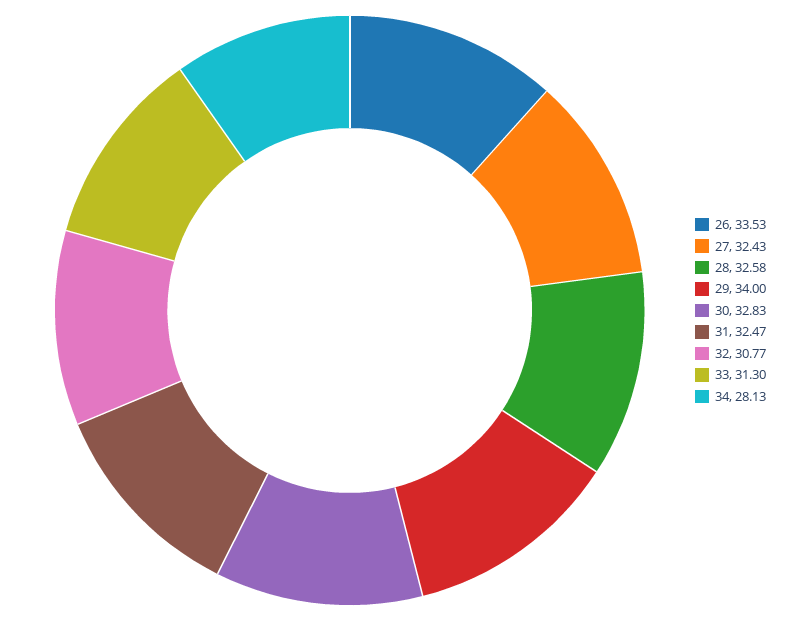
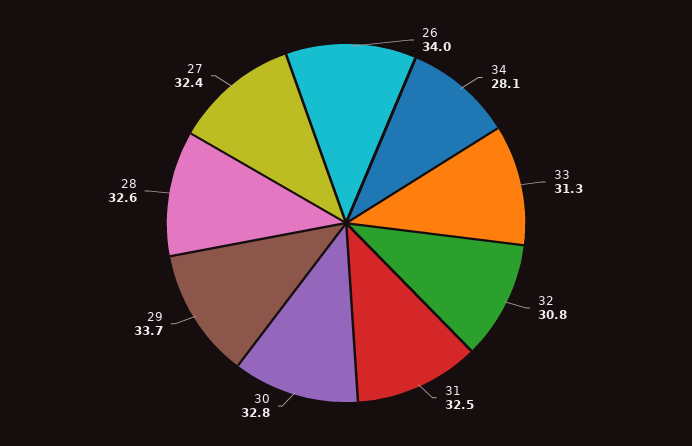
  {
-   "26": 33.53,
+   "26": 34,
    "27": 32.43,
    "28": 32.58,
-   "29": 34,
+   "29": 33.7,
    "30": 32.83,
    "31": 32.47,
    "32": 30.77,
    "33": 31.3,
    "34": 28.13
  }

